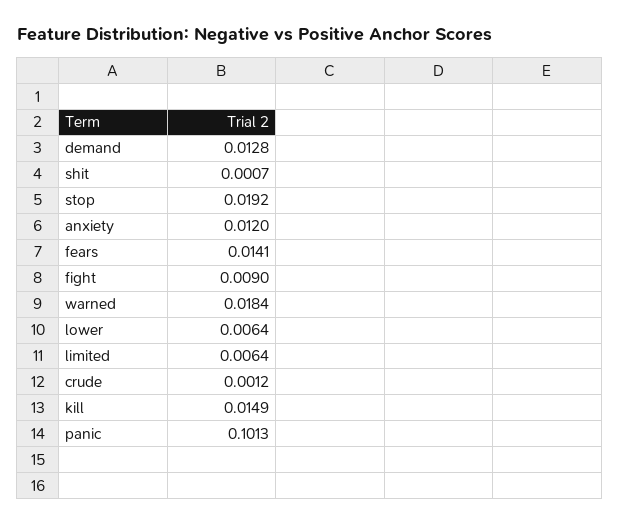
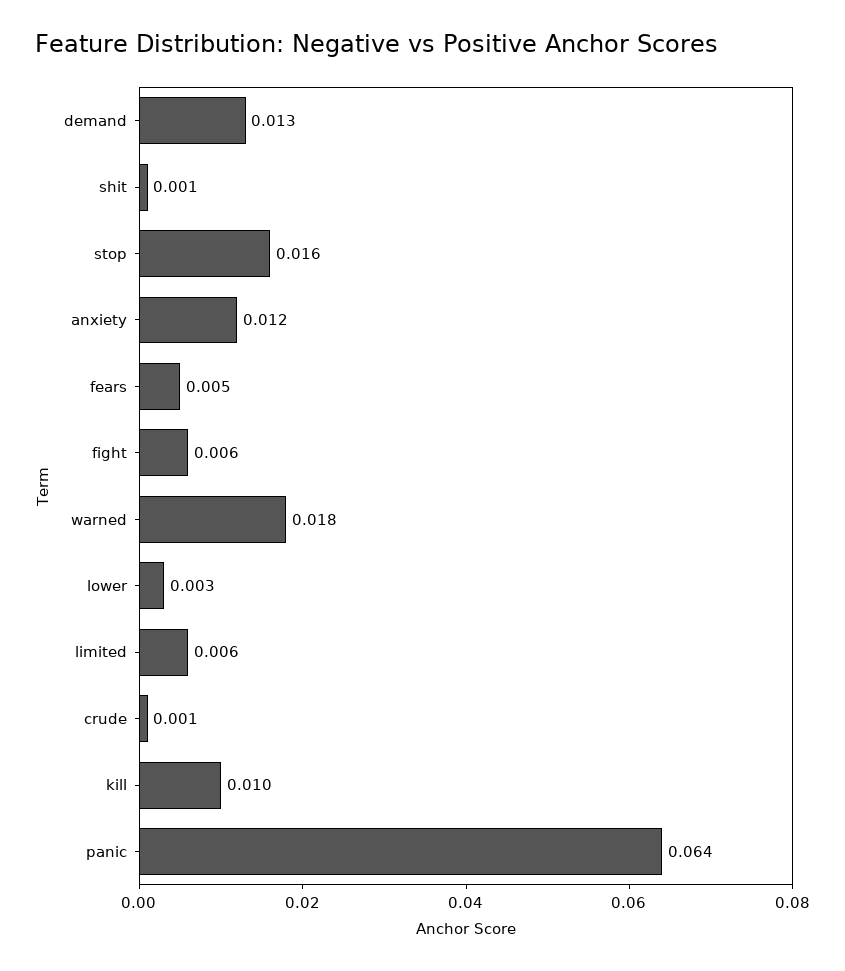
  {
    "demand": 0.0128,
    "shit": 0.0007,
-   "stop": 0.0192,
+   "stop": 0.016,
    "anxiety": 0.012,
-   "fears": 0.0141,
+   "fears": 0.005,
-   "fight": 0.009,
+   "fight": 0.006,
    "warned": 0.0184,
-   "lower": 0.0064,
+   "lower": 0.003,
    "limited": 0.0064,
    "crude": 0.0012,
-   "kill": 0.0149,
+   "kill": 0.01,
-   "panic": 0.1013
+   "panic": 0.064
  }

